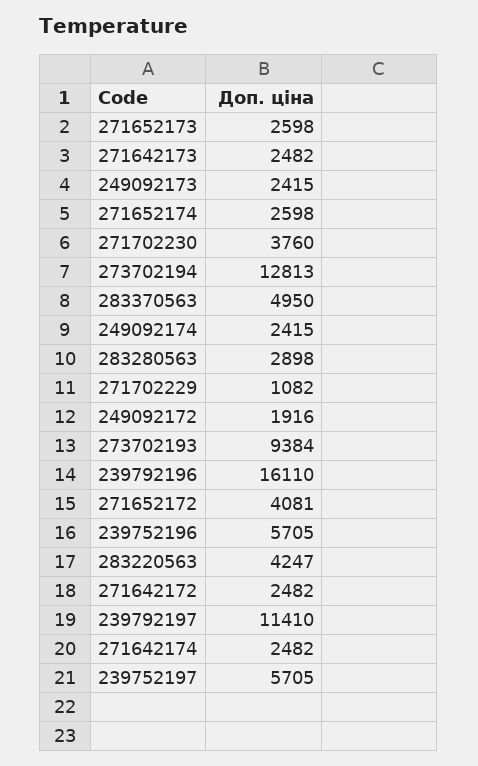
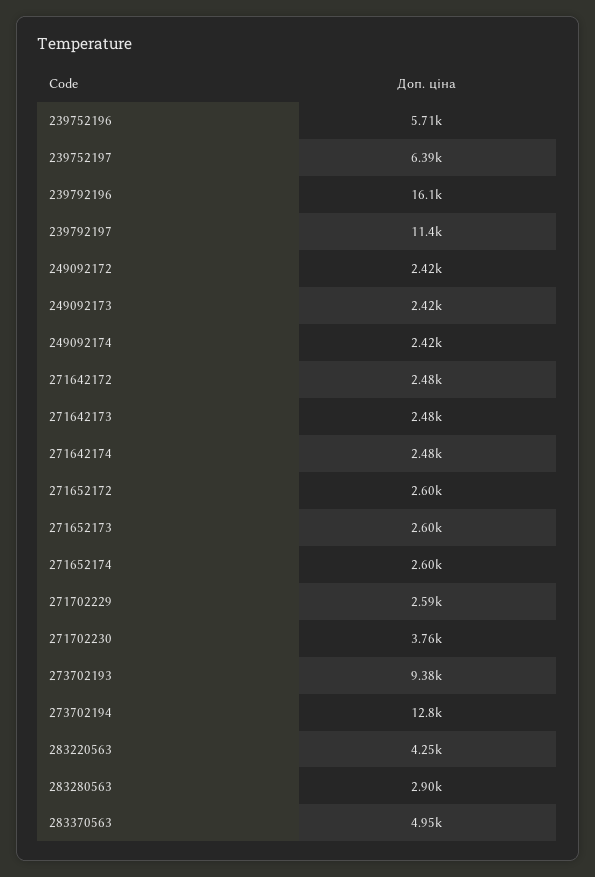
  {
    "271652173": 2598,
    "271642173": 2482,
    "249092173": 2415,
    "271652174": 2598,
    "271702230": 3760,
    "273702194": 12813,
    "283370563": 4950,
    "249092174": 2415,
    "283280563": 2898,
-   "271702229": 1082,
+   "271702229": 2590,
-   "249092172": 1916,
+   "249092172": 2420,
    "273702193": 9384,
    "239792196": 16110,
-   "271652172": 4081,
+   "271652172": 2600,
    "239752196": 5705,
    "283220563": 4247,
    "271642172": 2482,
    "239792197": 11410,
    "271642174": 2482,
-   "239752197": 5705
+   "239752197": 6390
  }

